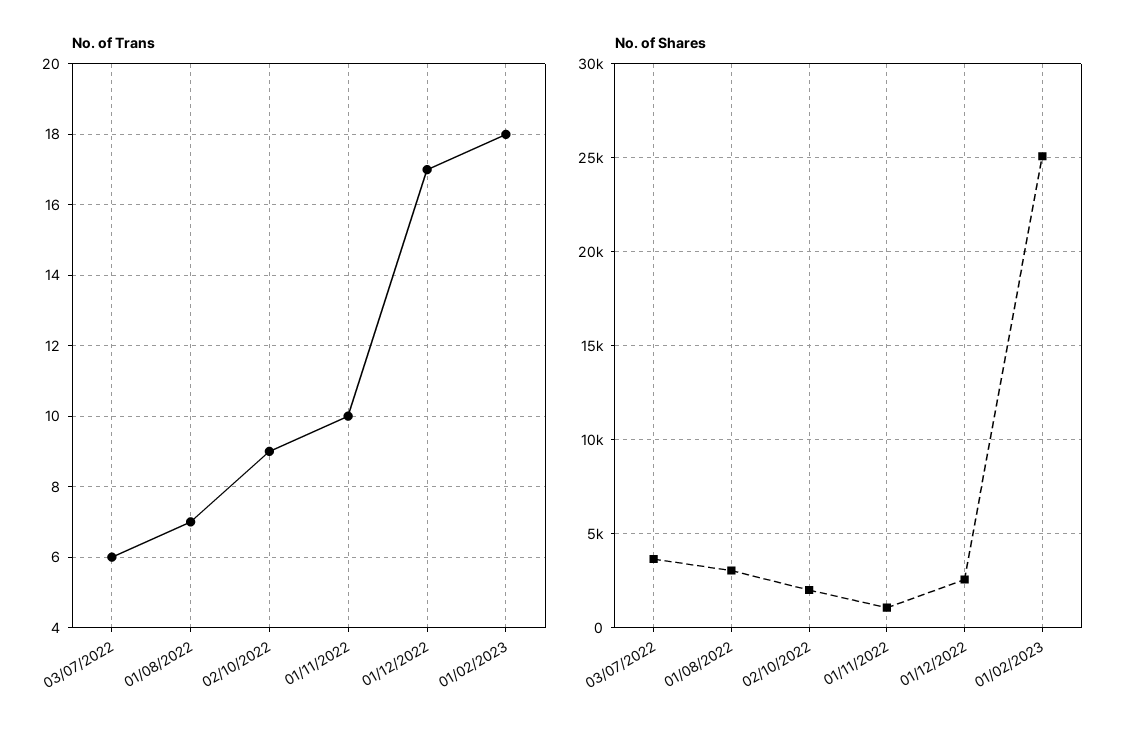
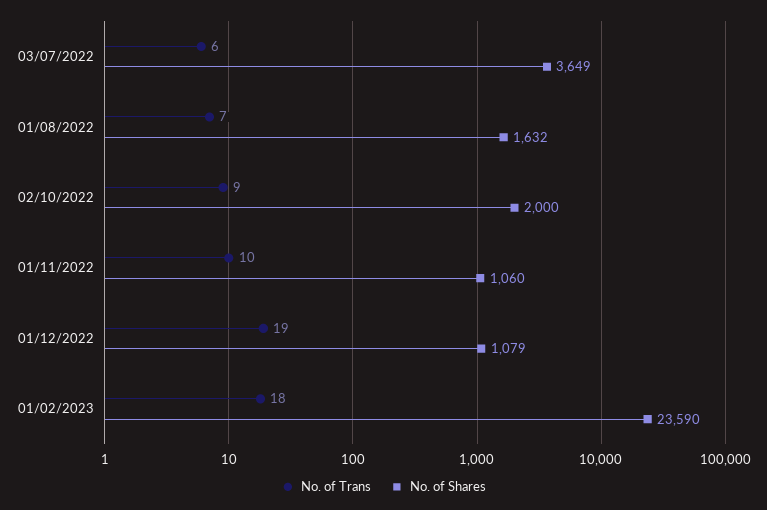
  {
    "No. of Trans": {
      "03/07/2022": 6,
      "01/08/2022": 7,
      "02/10/2022": 9,
      "01/11/2022": 10,
-     "01/12/2022": 17,
+     "01/12/2022": 19,
      "01/02/2023": 18
    },
    "No. of Shares": {
      "03/07/2022": 3649,
-     "01/08/2022": 3000,
+     "01/08/2022": 1632,
      "02/10/2022": 2000,
      "01/11/2022": 1060,
-     "01/12/2022": 2500,
+     "01/12/2022": 1079,
-     "01/02/2023": 25000
+     "01/02/2023": 23590
    }
  }

